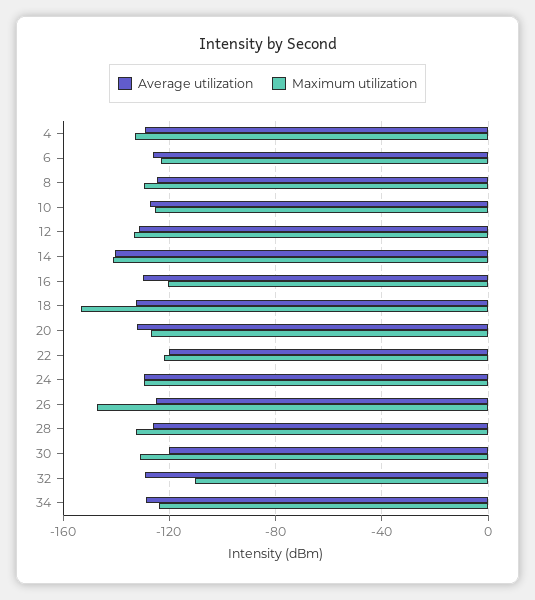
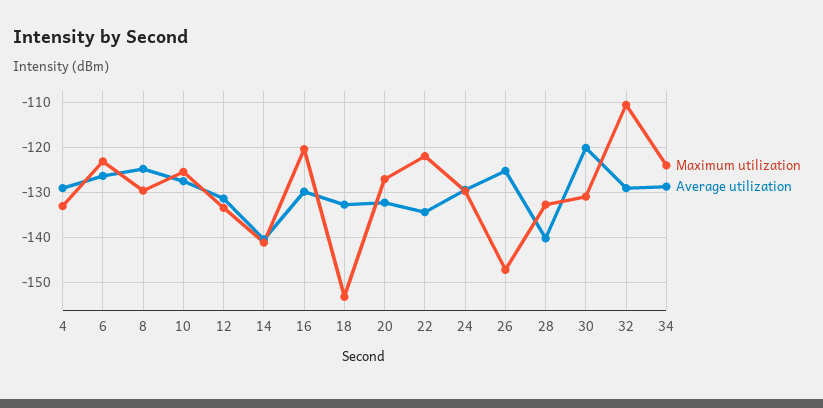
  {
    "Average utilization": {
      "4": -128,
      "6": -126,
      "8": -124,
      "10": -128,
      "12": -132,
      "14": -140,
      "16": -130,
      "18": -132,
      "20": -132,
-     "22": -120,
+     "22": -134,
      "24": -130,
      "26": -126,
-     "28": -125,
+     "28": -140,
      "30": -120,
      "32": -128,
      "34": -128
    },
    "Maximum utilization": {
      "4": -132,
      "6": -124,
      "8": -130,
      "10": -126,
      "12": -134,
      "14": -142,
      "16": -120,
      "18": -154,
      "20": -126,
      "22": -122,
      "24": -130,
      "26": -148,
      "28": -132,
      "30": -130,
      "32": -110,
      "34": -124
    }
  }

